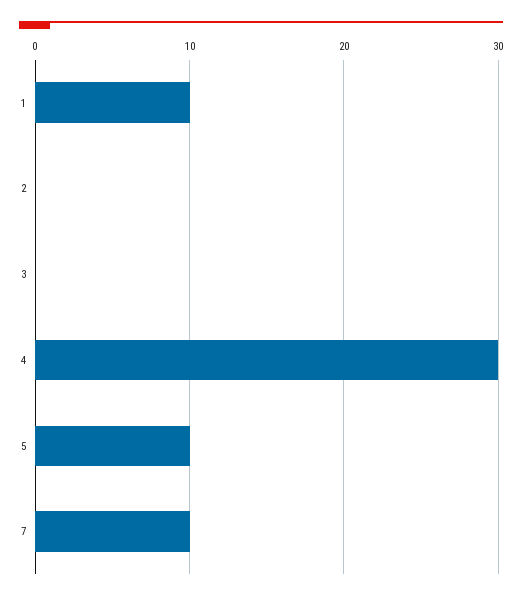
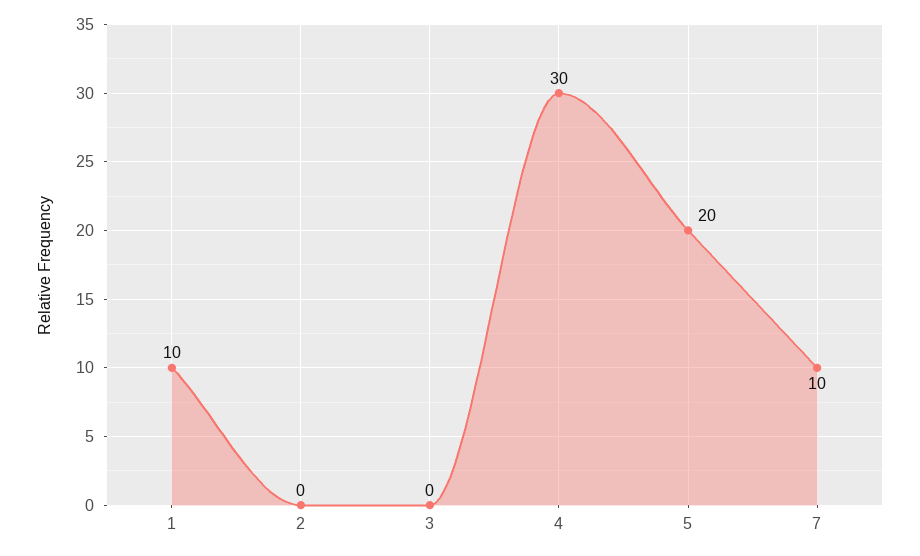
  {
    "1": 10,
    "2": 0,
    "3": 0,
    "4": 30,
-   "5": 10,
+   "5": 20,
    "7": 10
  }

